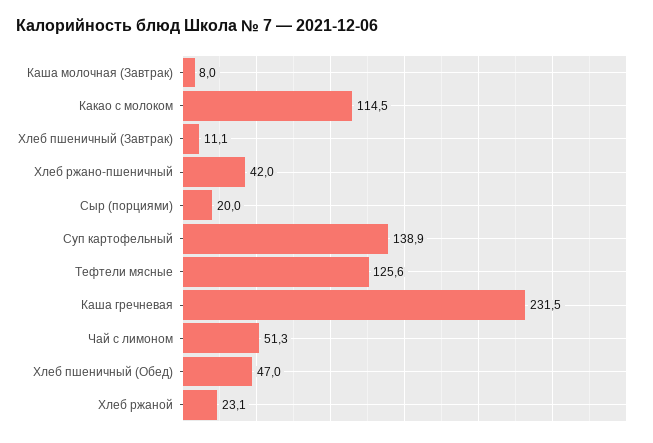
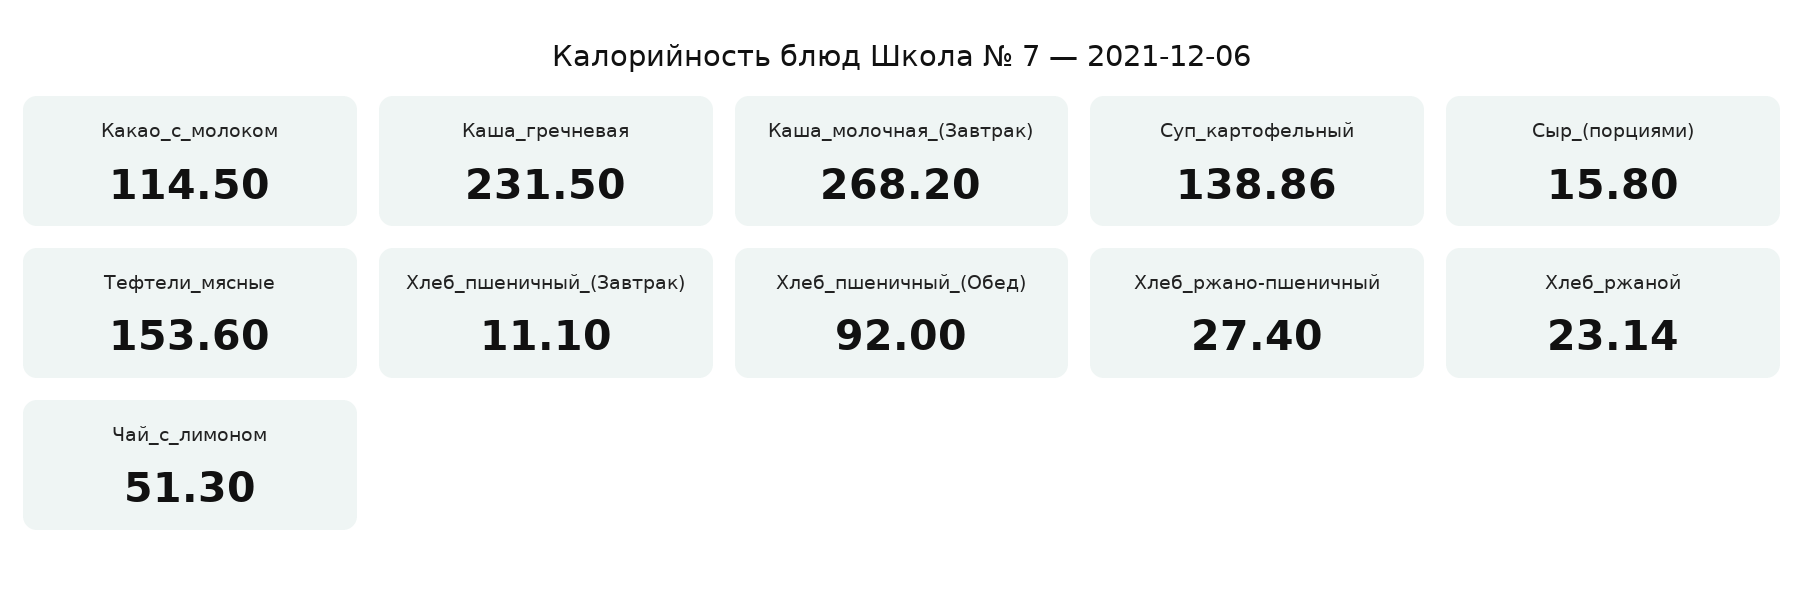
  {
-   "Каша молочная (Завтрак)": 8,
+   "Каша молочная (Завтрак)": 268.2,
    "Какао с молоком": 114.5,
    "Хлеб пшеничный (Завтрак)": 11.1,
-   "Хлеб ржано-пшеничный": 42,
+   "Хлеб ржано-пшеничный": 27.4,
-   "Сыр (порциями)": 20,
+   "Сыр (порциями)": 15.8,
    "Суп картофельный": 138.86,
-   "Тефтели мясные": 125.6,
+   "Тефтели мясные": 153.6,
    "Каша гречневая": 231.5,
    "Чай с лимоном": 51.3,
-   "Хлеб пшеничный (Обед)": 47,
+   "Хлеб пшеничный (Обед)": 92,
    "Хлеб ржаной": 23.14
  }

